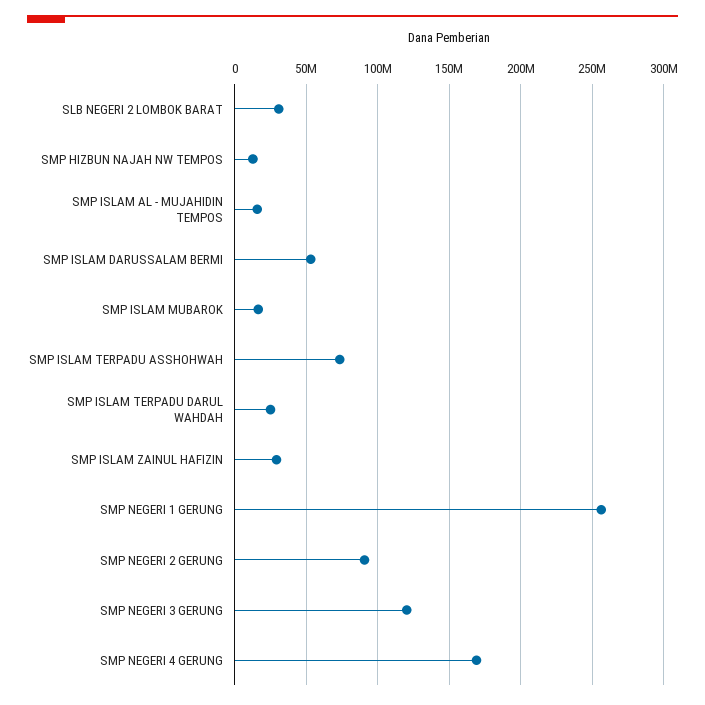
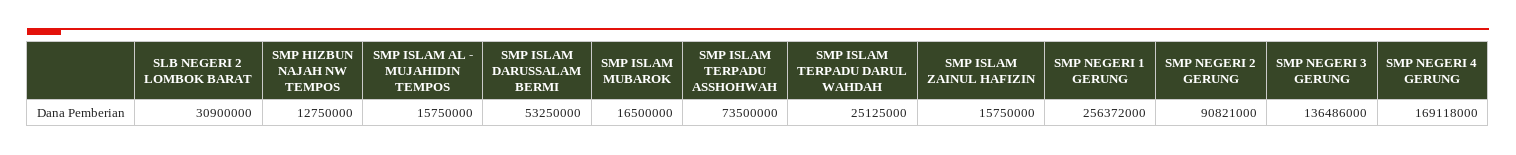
  {
    "SLB NEGERI 2 LOMBOK BARAT": 30900000,
    "SMP HIZBUN NAJAH NW TEMPOS": 12750000,
    "SMP ISLAM AL - MUJAHIDIN TEMPOS": 15750000,
    "SMP ISLAM DARUSSALAM BERMI": 53250000,
    "SMP ISLAM MUBAROK": 16500000,
    "SMP ISLAM TERPADU ASSHOHWAH": 73500000,
    "SMP ISLAM TERPADU DARUL WAHDAH": 25125000,
-   "SMP ISLAM ZAINUL HAFIZIN": 30000000,
+   "SMP ISLAM ZAINUL HAFIZIN": 15750000,
    "SMP NEGERI 1 GERUNG": 256372000,
    "SMP NEGERI 2 GERUNG": 90821000,
-   "SMP NEGERI 3 GERUNG": 120000000,
+   "SMP NEGERI 3 GERUNG": 136486000,
    "SMP NEGERI 4 GERUNG": 169118000
  }

